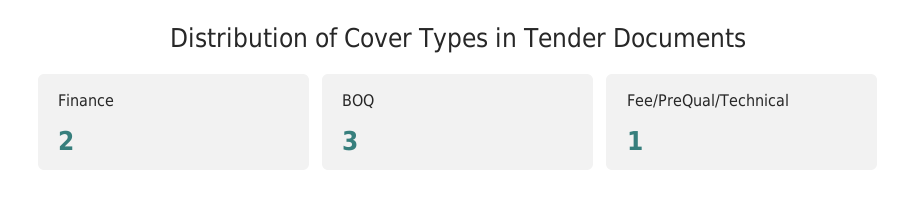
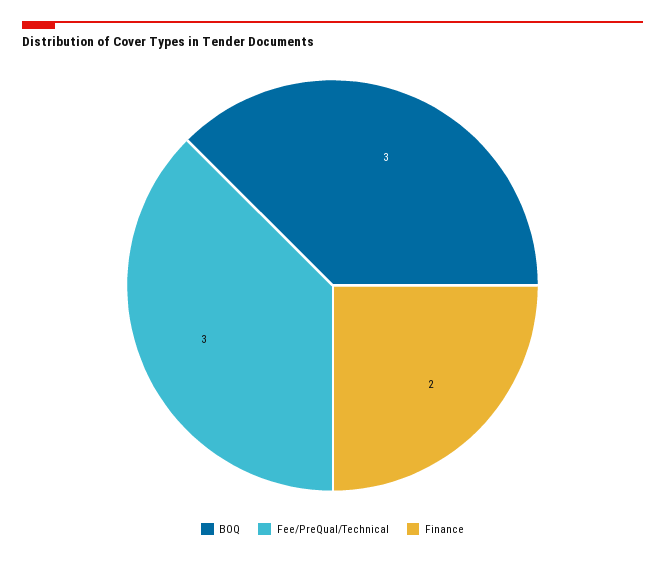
  {
    "Finance": 2,
    "BOQ": 3,
-   "Fee/PreQual/Technical": 1
+   "Fee/PreQual/Technical": 3
  }

